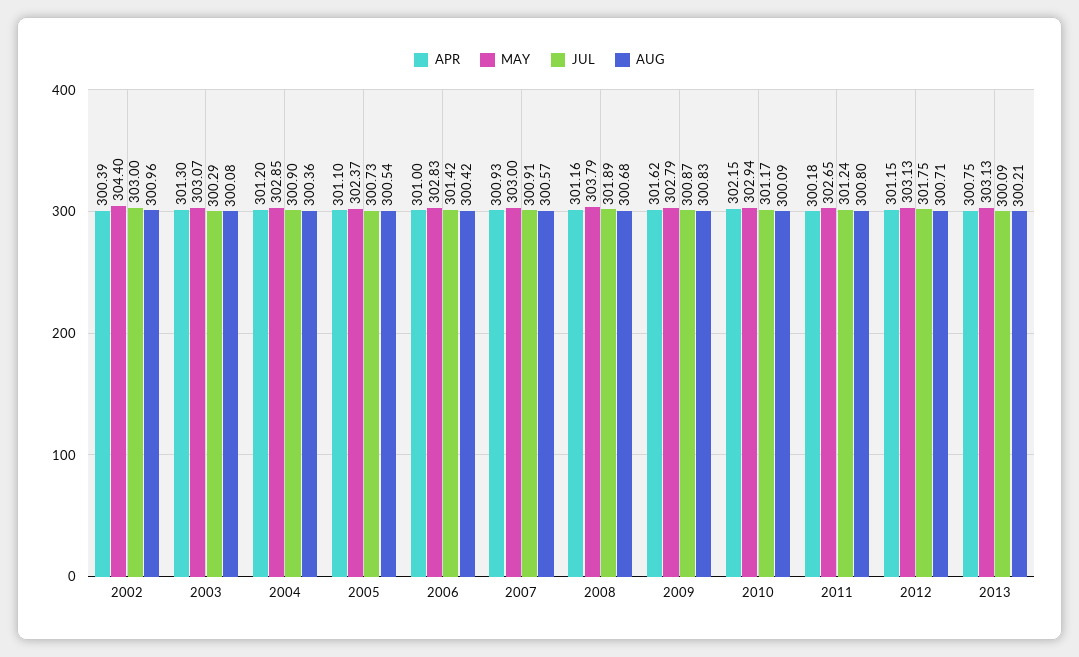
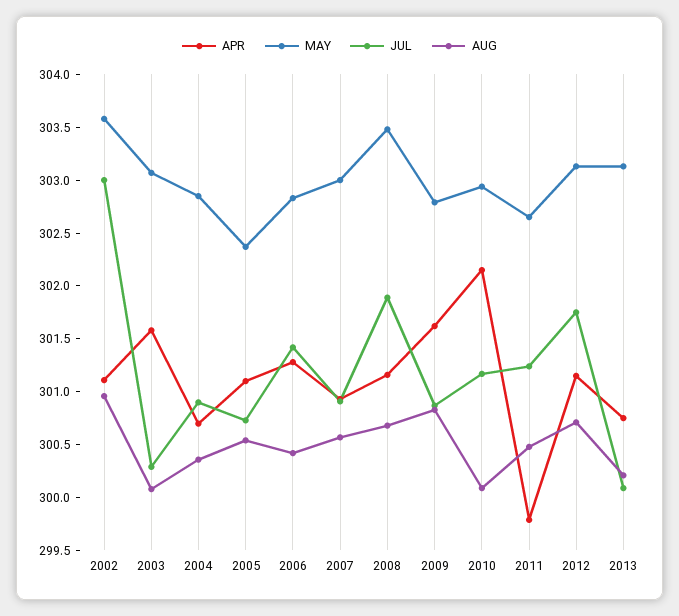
  {
    "APR": {
-     "2002": 300.39,
+     "2002": 301.1,
-     "2003": 301.3,
+     "2003": 301.6,
-     "2004": 301.2,
+     "2004": 300.7,
      "2005": 301.1,
-     "2006": 301,
+     "2006": 301.3,
      "2007": 300.93,
      "2008": 301.16,
      "2009": 301.62,
      "2010": 302.15,
-     "2011": 300.18,
+     "2011": 299.8,
      "2012": 301.15,
      "2013": 300.75
    },
    "MAY": {
-     "2002": 304.4,
+     "2002": 303.6,
      "2003": 303.07,
      "2004": 302.85,
      "2005": 302.37,
      "2006": 302.83,
      "2007": 303,
-     "2008": 303.79,
+     "2008": 303.5,
      "2009": 302.79,
      "2010": 302.94,
      "2011": 302.65,
      "2012": 303.13,
      "2013": 303.13
    },
    "JUL": {
      "2002": 303,
      "2003": 300.29,
      "2004": 300.9,
      "2005": 300.73,
      "2006": 301.42,
      "2007": 300.91,
      "2008": 301.89,
      "2009": 300.87,
      "2010": 301.17,
      "2011": 301.24,
      "2012": 301.75,
      "2013": 300.09
    },
    "AUG": {
      "2002": 300.96,
      "2003": 300.08,
      "2004": 300.36,
      "2005": 300.54,
      "2006": 300.42,
      "2007": 300.57,
      "2008": 300.68,
      "2009": 300.83,
      "2010": 300.09,
-     "2011": 300.8,
+     "2011": 300.5,
      "2012": 300.71,
      "2013": 300.21
    }
  }

